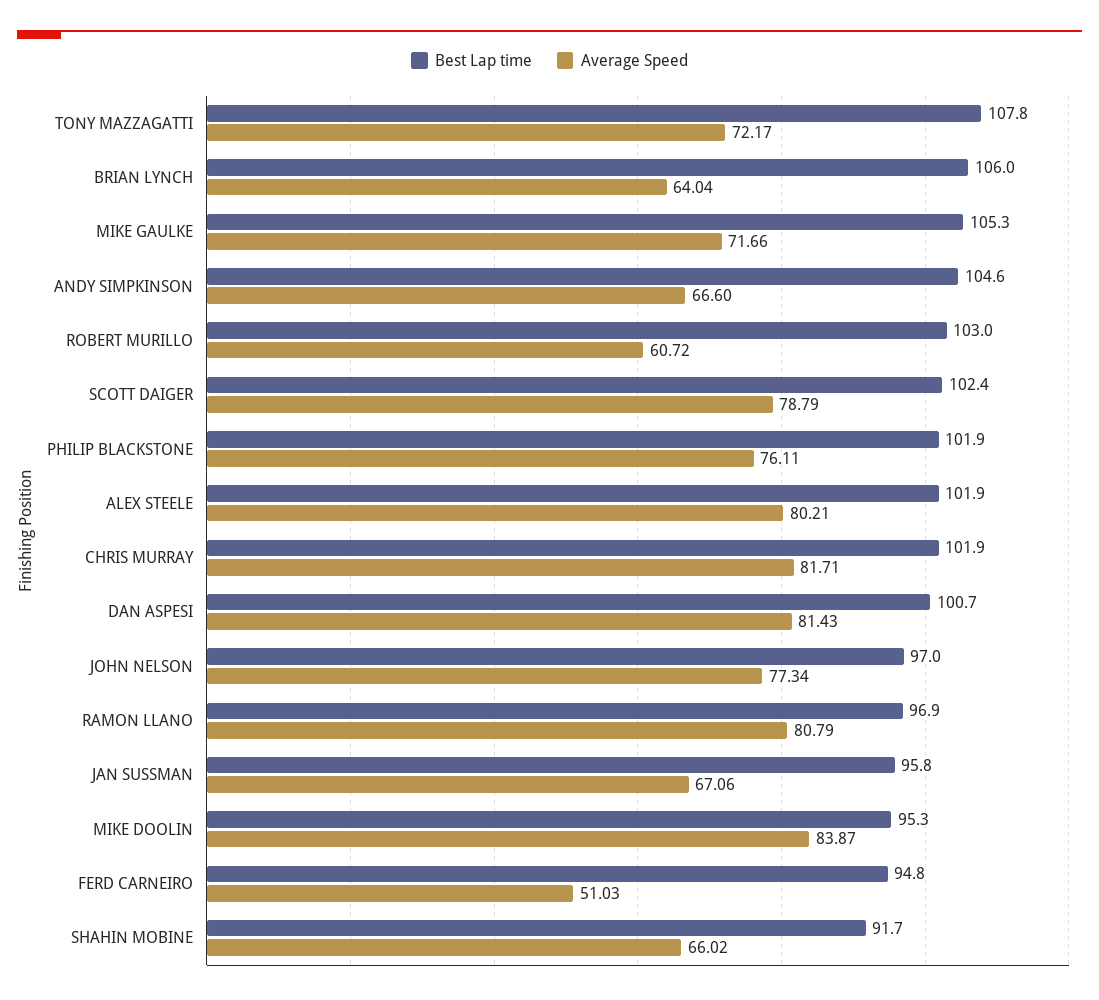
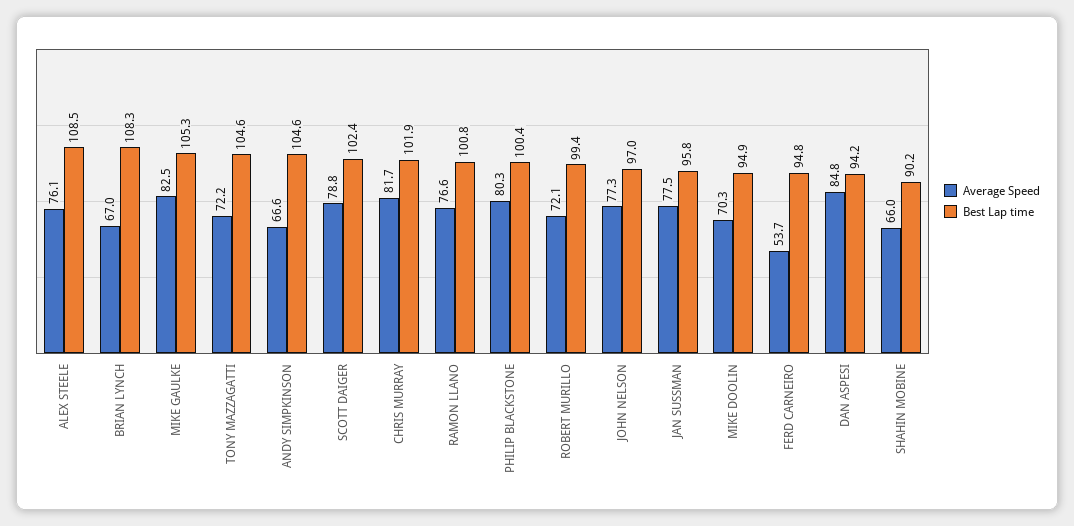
  {
    "Best Lap time": {
-     "TONY MAZZAGATTI": 107.8,
+     "TONY MAZZAGATTI": 104.6,
-     "BRIAN LYNCH": 106,
+     "BRIAN LYNCH": 108.3,
      "MIKE GAULKE": 105.3,
      "ANDY SIMPKINSON": 104.6,
-     "ROBERT MURILLO": 103,
+     "ROBERT MURILLO": 99.4,
      "SCOTT DAIGER": 102.4,
-     "PHILIP BLACKSTONE": 101.9,
+     "PHILIP BLACKSTONE": 100.4,
-     "ALEX STEELE": 101.9,
+     "ALEX STEELE": 108.5,
      "CHRIS MURRAY": 101.9,
-     "DAN ASPESI": 100.7,
+     "DAN ASPESI": 94.2,
      "JOHN NELSON": 97,
-     "RAMON LLANO": 96.9,
+     "RAMON LLANO": 100.8,
      "JAN SUSSMAN": 95.8,
-     "MIKE DOOLIN": 95.3,
+     "MIKE DOOLIN": 94.9,
      "FERD CARNEIRO": 94.8,
-     "SHAHIN MOBINE": 91.7
+     "SHAHIN MOBINE": 90.2
    },
    "Average Speed": {
      "TONY MAZZAGATTI": 72.17,
-     "BRIAN LYNCH": 64.04,
+     "BRIAN LYNCH": 67,
-     "MIKE GAULKE": 71.66,
+     "MIKE GAULKE": 82.5,
      "ANDY SIMPKINSON": 66.6,
-     "ROBERT MURILLO": 60.72,
+     "ROBERT MURILLO": 72.1,
      "SCOTT DAIGER": 78.79,
-     "PHILIP BLACKSTONE": 76.11,
+     "PHILIP BLACKSTONE": 80.3,
-     "ALEX STEELE": 80.21,
+     "ALEX STEELE": 76.1,
      "CHRIS MURRAY": 81.71,
-     "DAN ASPESI": 81.43,
+     "DAN ASPESI": 84.8,
      "JOHN NELSON": 77.34,
-     "RAMON LLANO": 80.79,
+     "RAMON LLANO": 76.6,
-     "JAN SUSSMAN": 67.06,
+     "JAN SUSSMAN": 77.5,
-     "MIKE DOOLIN": 83.87,
+     "MIKE DOOLIN": 70.3,
-     "FERD CARNEIRO": 51.03,
+     "FERD CARNEIRO": 53.7,
      "SHAHIN MOBINE": 66.02
    }
  }

